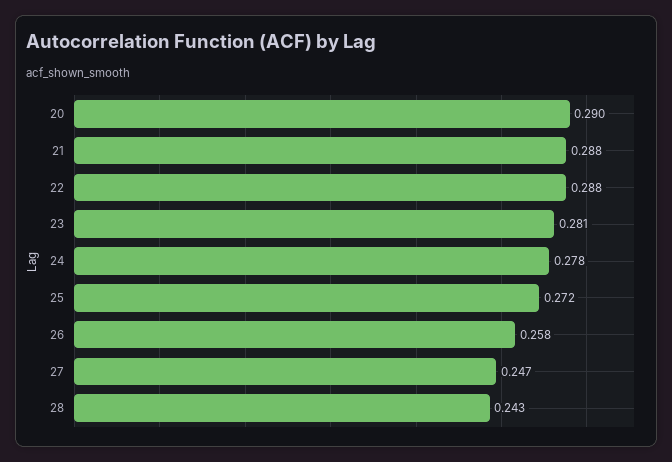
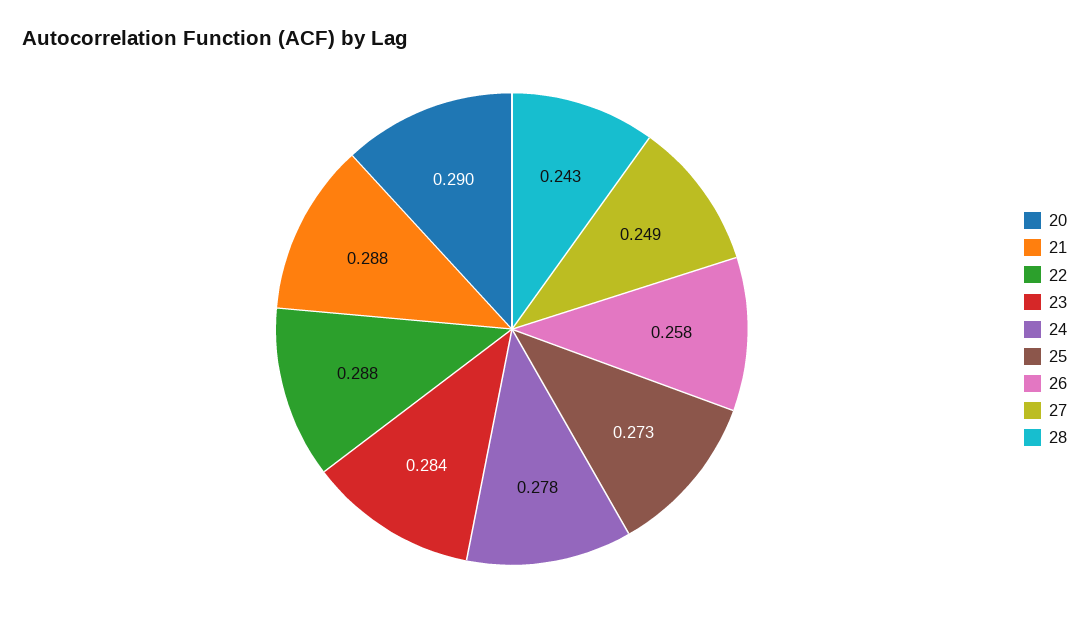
  {
    "20": 0.29,
    "21": 0.288,
    "22": 0.288,
-   "23": 0.281,
+   "23": 0.284,
    "24": 0.278,
-   "25": 0.272,
+   "25": 0.273,
    "26": 0.258,
-   "27": 0.247,
+   "27": 0.249,
    "28": 0.243
  }

